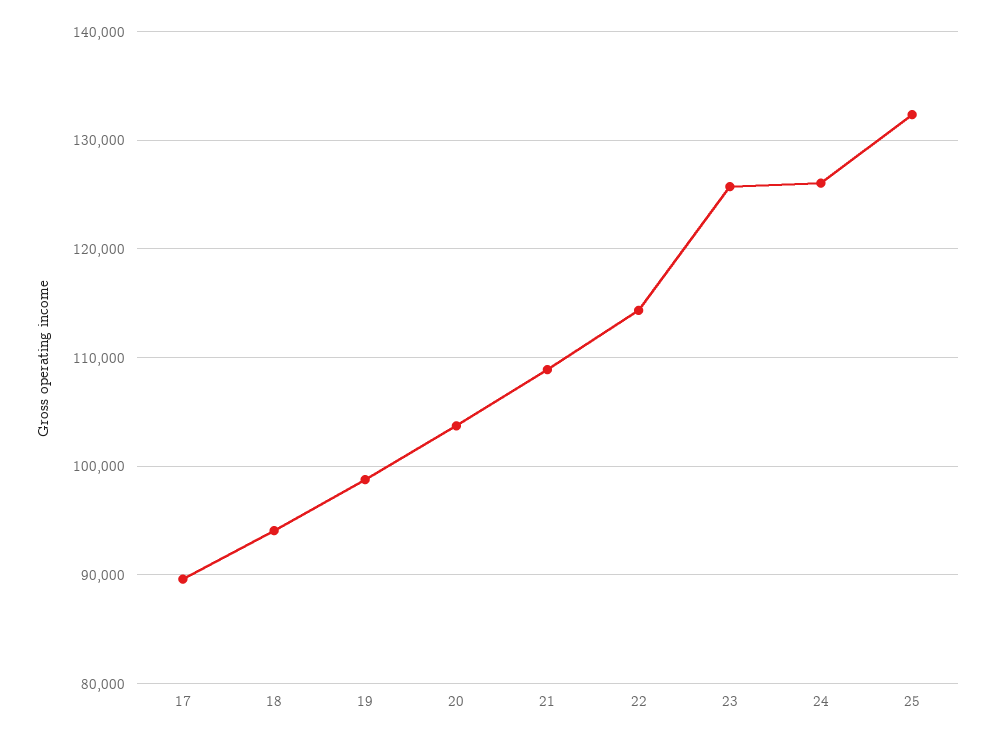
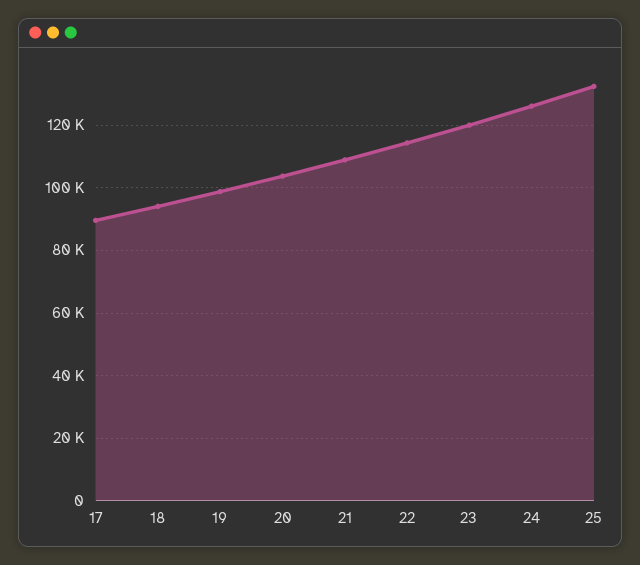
  {
    "17": 90000,
    "18": 94000,
    "19": 99000,
    "20": 104000,
    "21": 109000,
    "22": 114000,
-   "23": 126000,
+   "23": 120000,
    "24": 126000,
    "25": 132000
  }

